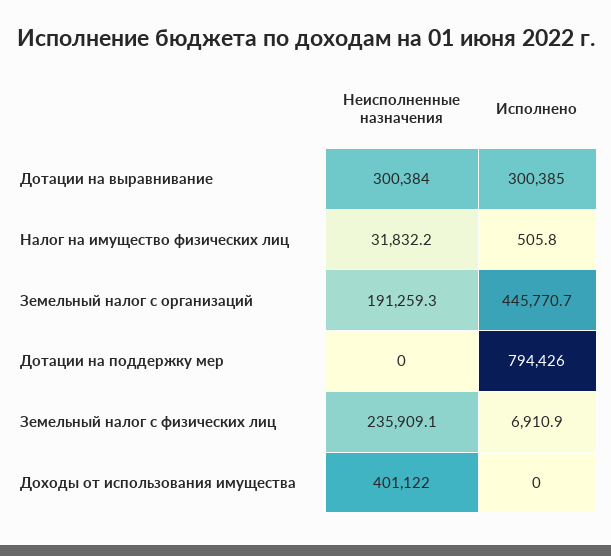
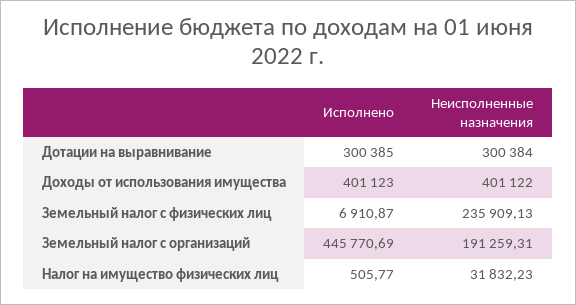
  {
    "Неисполненные назначения": {
      "Дотации на выравнивание": 300384,
      "Налог на имущество физических лиц": 31832.23,
      "Земельный налог с организаций": 191259.31,
-     "Дотации на поддержку мер": 0,
      "Земельный налог с физических лиц": 235909.13,
      "Доходы от использования имущества": 401122
    },
    "Исполнено": {
      "Дотации на выравнивание": 300385,
      "Налог на имущество физических лиц": 505.77,
      "Земельный налог с организаций": 445770.69,
-     "Дотации на поддержку мер": 794426,
      "Земельный налог с физических лиц": 6910.87,
-     "Доходы от использования имущества": 0
+     "Доходы от использования имущества": 401123
    }
  }

